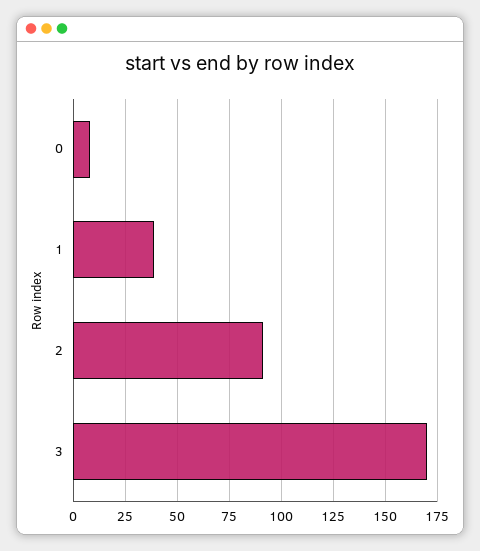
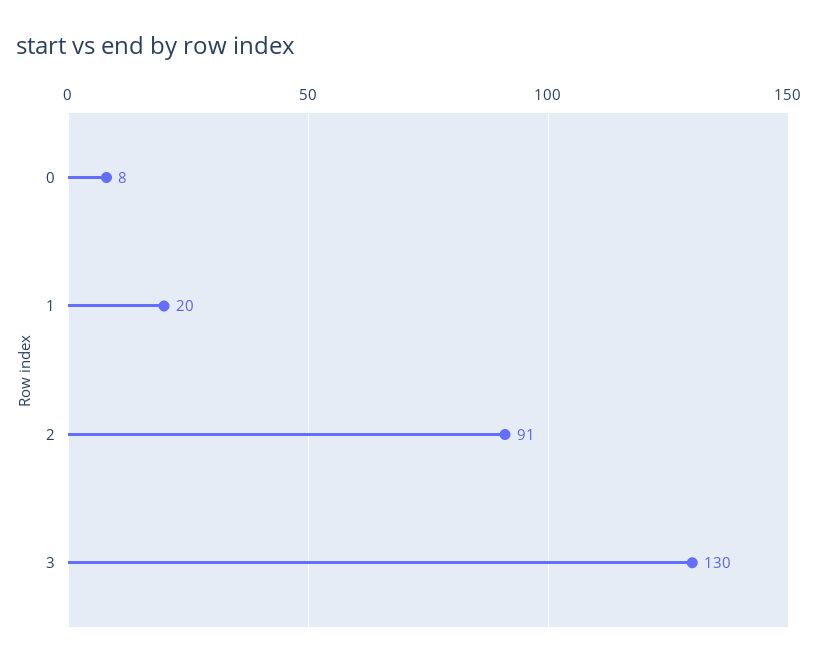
  {
    "0": 8,
-   "1": 40,
+   "1": 20,
    "2": 91,
-   "3": 170
+   "3": 130
  }

